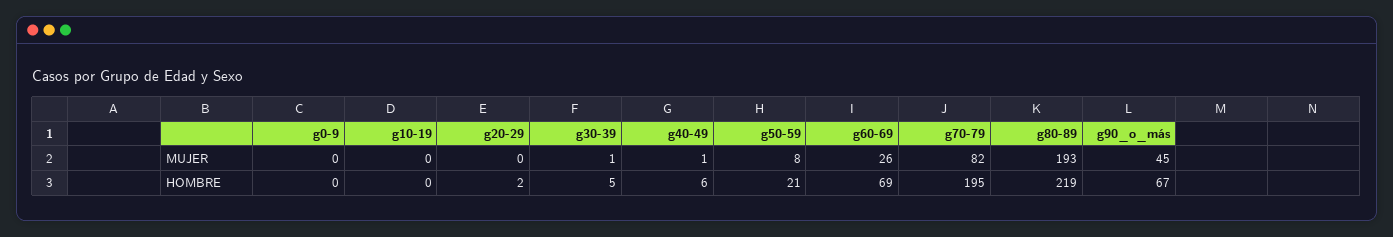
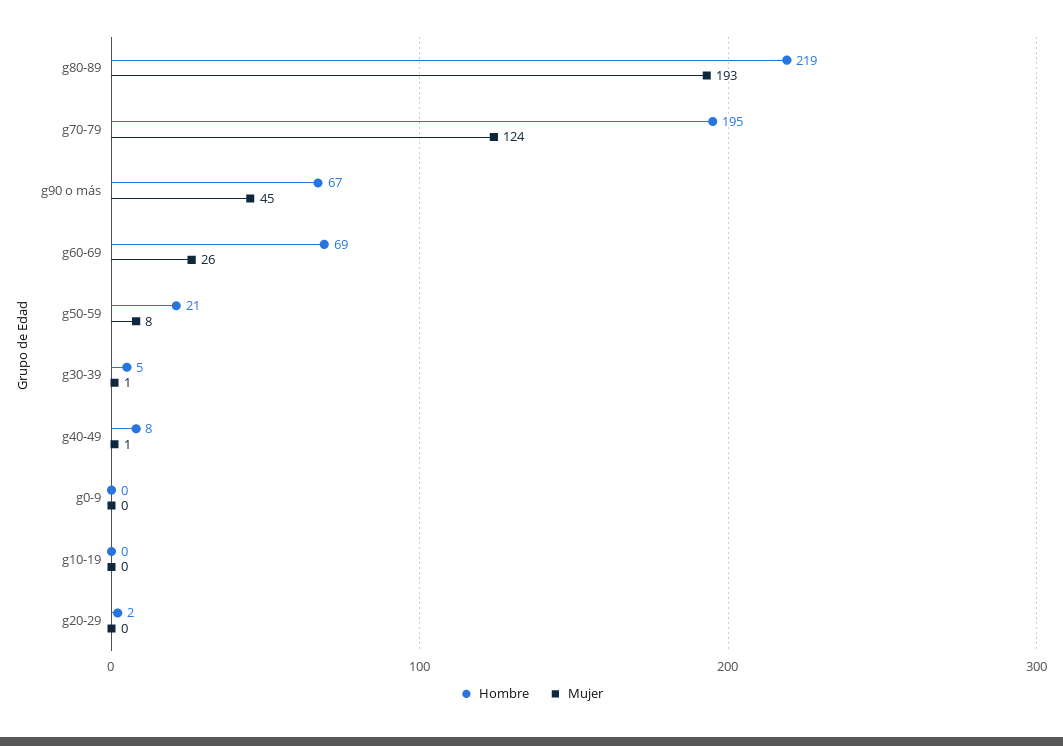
  {
    "MUJER": {
      "g0-9": 0,
      "g10-19": 0,
      "g20-29": 0,
      "g30-39": 1,
      "g40-49": 1,
      "g50-59": 8,
      "g60-69": 26,
-     "g70-79": 82,
+     "g70-79": 124,
      "g80-89": 193,
      "g90_o_más": 45
    },
    "HOMBRE": {
      "g0-9": 0,
      "g10-19": 0,
      "g20-29": 2,
      "g30-39": 5,
-     "g40-49": 6,
+     "g40-49": 8,
      "g50-59": 21,
      "g60-69": 69,
      "g70-79": 195,
      "g80-89": 219,
      "g90_o_más": 67
    }
  }

